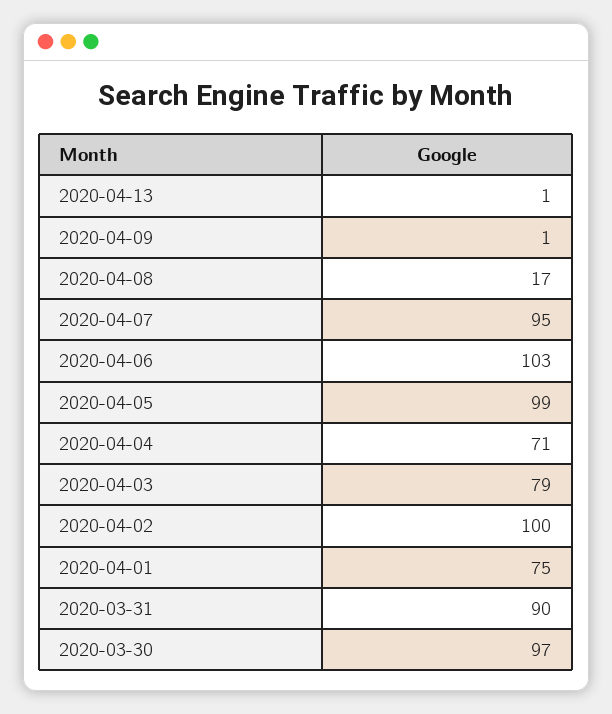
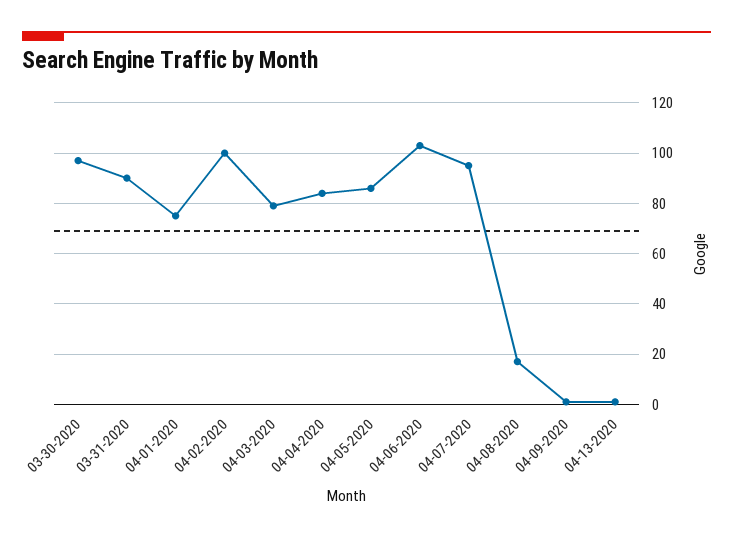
  {
    "2020-04-13": 1,
    "2020-04-09": 1,
    "2020-04-08": 17,
    "2020-04-07": 95,
    "2020-04-06": 103,
-   "2020-04-05": 99,
+   "2020-04-05": 85,
-   "2020-04-04": 71,
+   "2020-04-04": 85,
    "2020-04-03": 79,
    "2020-04-02": 100,
    "2020-04-01": 75,
    "2020-03-31": 90,
    "2020-03-30": 97
  }

